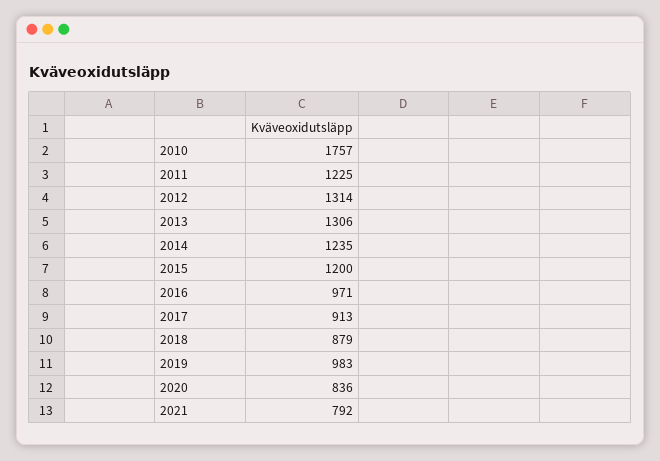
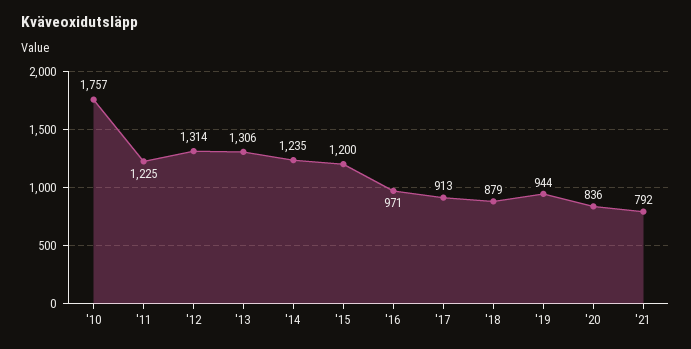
  {
    "2010": 1757,
    "2011": 1225,
    "2012": 1314,
    "2013": 1306,
    "2014": 1235,
    "2015": 1200,
    "2016": 971,
    "2017": 913,
    "2018": 879,
-   "2019": 983,
+   "2019": 944,
    "2020": 836,
    "2021": 792
  }

